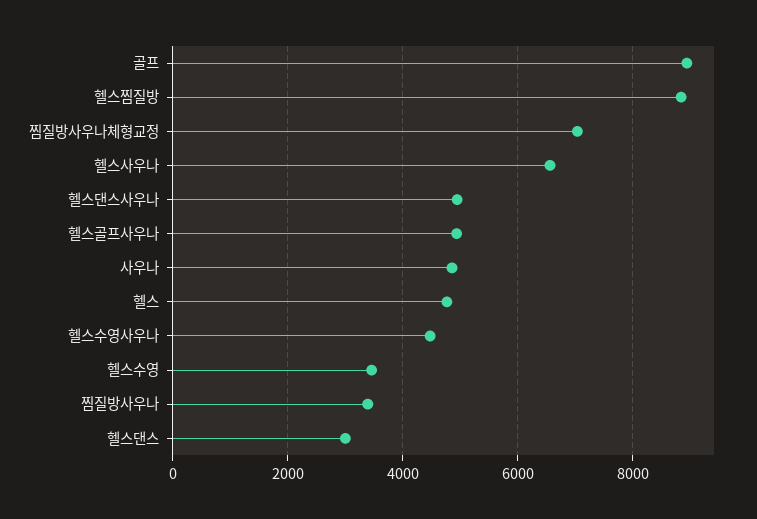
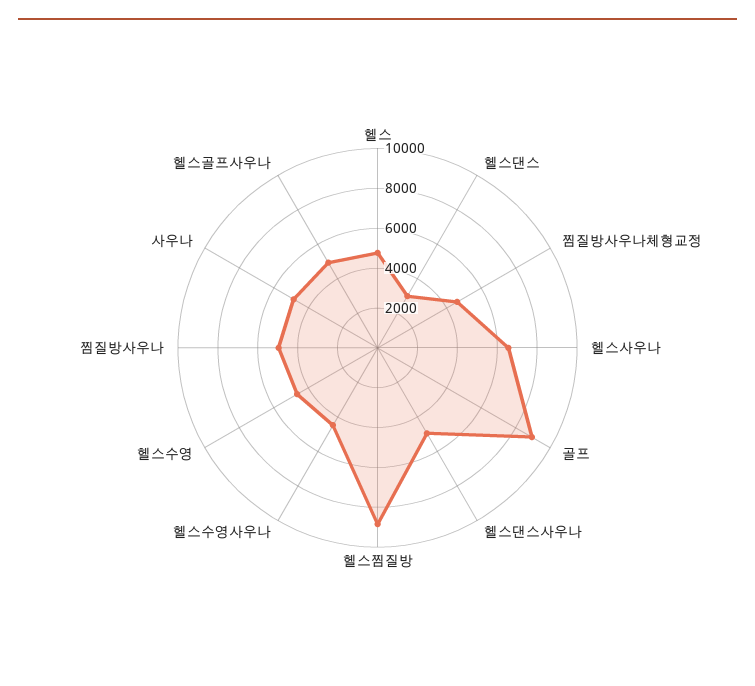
  {
    "골프": 9000,
    "헬스찜질방": 8800,
-   "찜질방사우나체형교정": 7000,
+   "찜질방사우나체형교정": 4500,
    "헬스사우나": 6600,
    "헬스댄스사우나": 5000,
    "헬스골프사우나": 5000,
    "사우나": 4800,
    "헬스": 4800,
    "헬스수영사우나": 4400,
-   "헬스수영": 3400,
+   "헬스수영": 4500,
-   "찜질방사우나": 3400,
+   "찜질방사우나": 5000,
    "헬스댄스": 3000
  }

